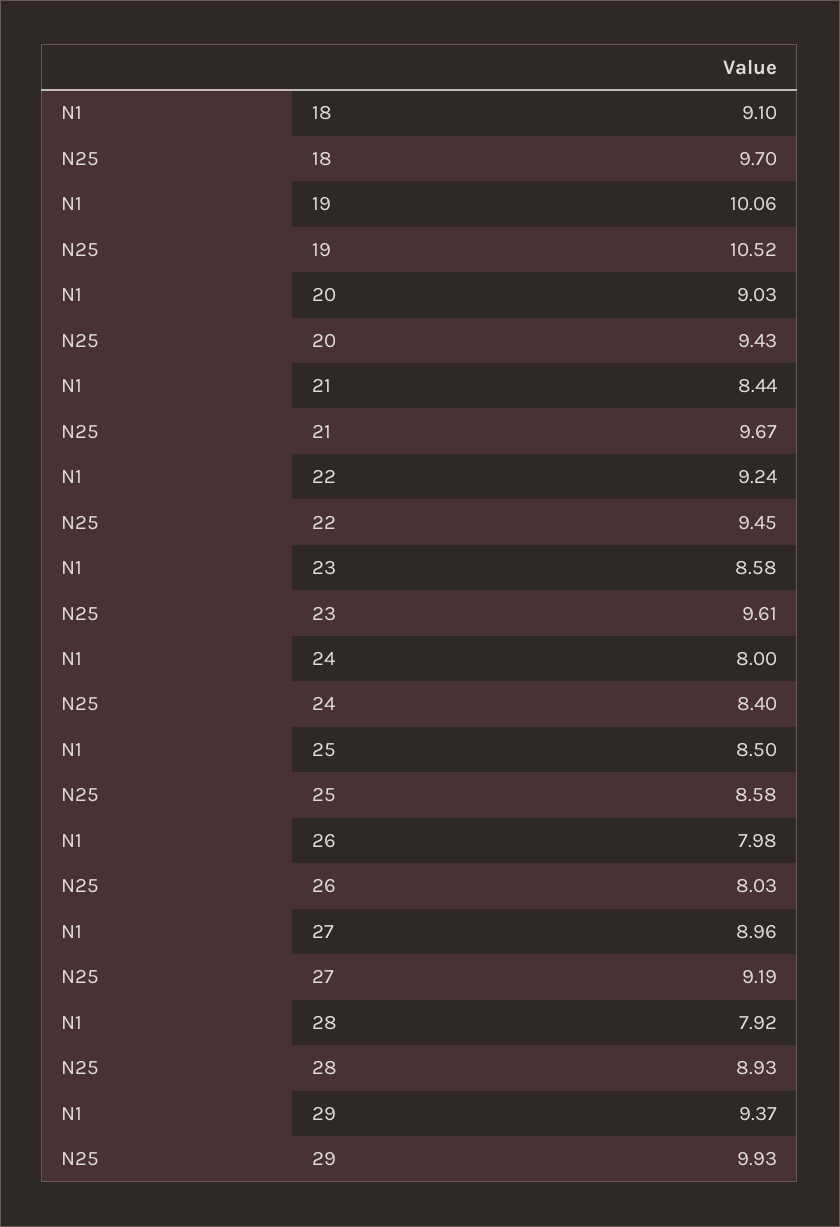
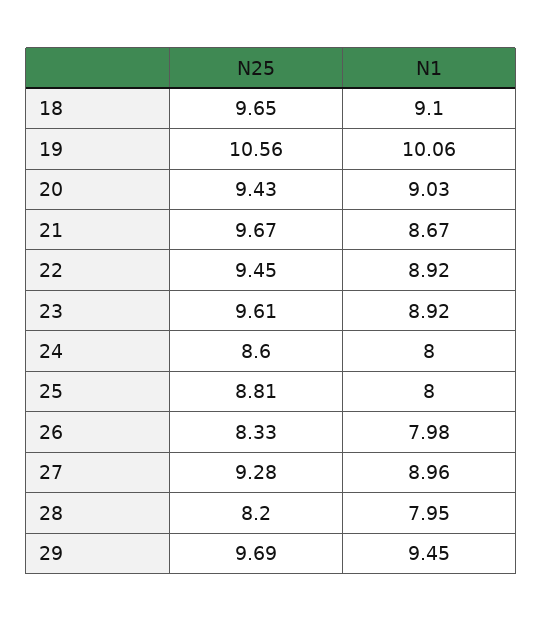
  {
    "N1": {
      "18": 9.1,
      "19": 10.06,
      "20": 9.03,
-     "21": 8.44,
+     "21": 8.67,
-     "22": 9.24,
+     "22": 8.92,
-     "23": 8.58,
+     "23": 8.92,
      "24": 8,
-     "25": 8.5,
+     "25": 8,
      "26": 7.98,
      "27": 8.96,
-     "28": 7.92,
+     "28": 7.95,
-     "29": 9.37
+     "29": 9.45
    },
    "N25": {
-     "18": 9.7,
+     "18": 9.65,
-     "19": 10.52,
+     "19": 10.56,
      "20": 9.43,
      "21": 9.67,
      "22": 9.45,
      "23": 9.61,
-     "24": 8.4,
+     "24": 8.6,
-     "25": 8.58,
+     "25": 8.81,
-     "26": 8.03,
+     "26": 8.33,
-     "27": 9.19,
+     "27": 9.28,
-     "28": 8.93,
+     "28": 8.2,
-     "29": 9.93
+     "29": 9.69
    }
  }

